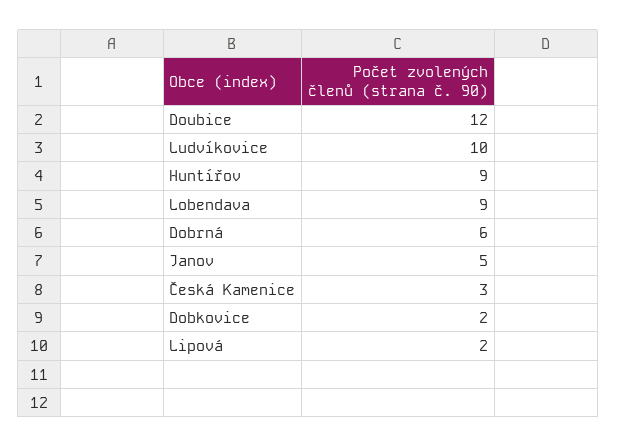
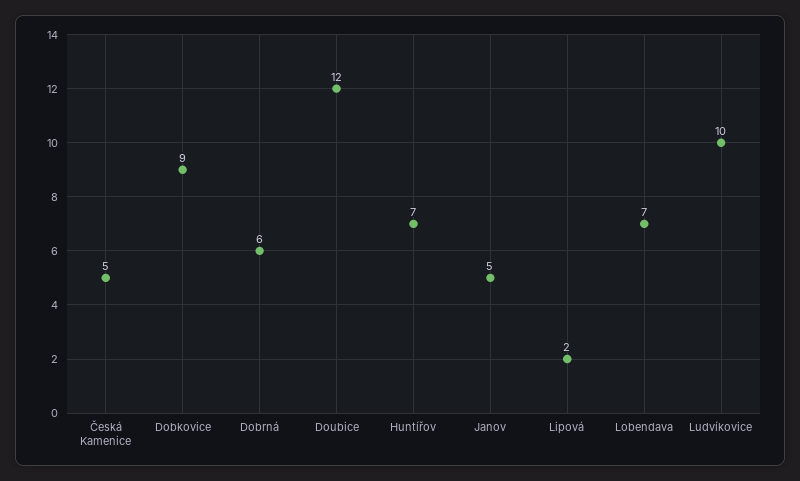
  {
    "Doubice": 12,
    "Ludvíkovice": 10,
-   "Huntířov": 9,
+   "Huntířov": 7,
-   "Lobendava": 9,
+   "Lobendava": 7,
    "Dobrná": 6,
    "Janov": 5,
-   "Česká Kamenice": 3,
+   "Česká Kamenice": 5,
-   "Dobkovice": 2,
+   "Dobkovice": 9,
    "Lipová": 2
  }

